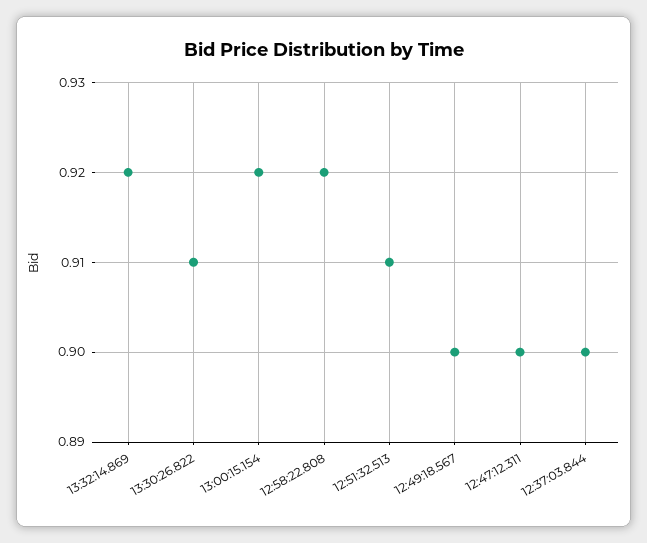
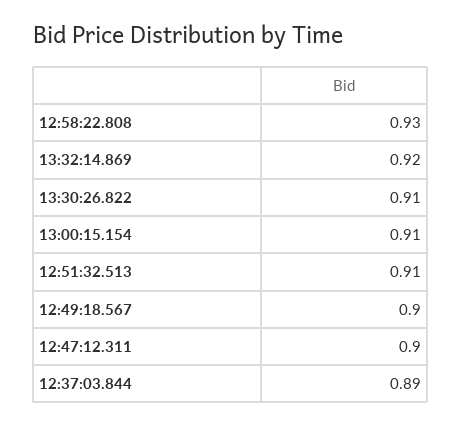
  {
    "13:32:14.869": 0.92,
    "13:30:26.822": 0.91,
-   "13:00:15.154": 0.92,
+   "13:00:15.154": 0.91,
-   "12:58:22.808": 0.92,
+   "12:58:22.808": 0.93,
    "12:51:32.513": 0.91,
    "12:49:18.567": 0.9,
    "12:47:12.311": 0.9,
-   "12:37:03.844": 0.9
+   "12:37:03.844": 0.89
  }

